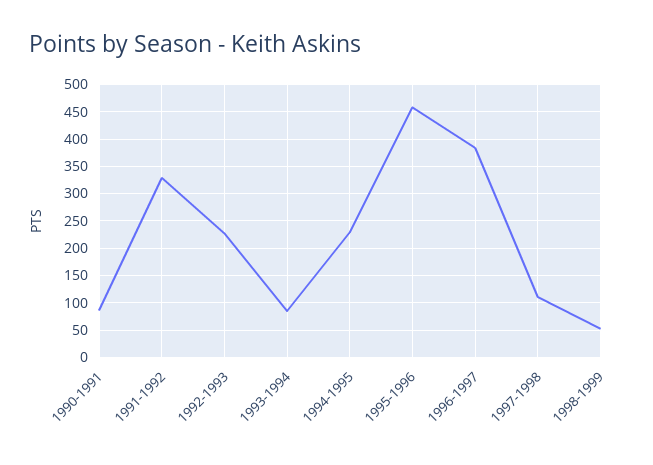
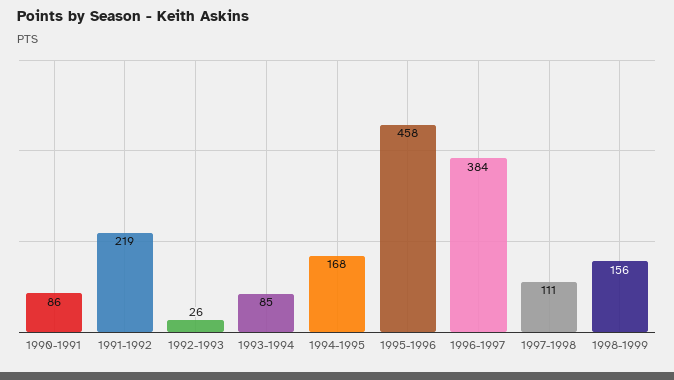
  {
    "1990-1991": 86,
-   "1991-1992": 325,
+   "1991-1992": 219,
-   "1992-1993": 225,
+   "1992-1993": 26,
    "1993-1994": 85,
-   "1994-1995": 225,
+   "1994-1995": 168,
    "1995-1996": 458,
    "1996-1997": 384,
    "1997-1998": 111,
-   "1998-1999": 50
+   "1998-1999": 156
  }

